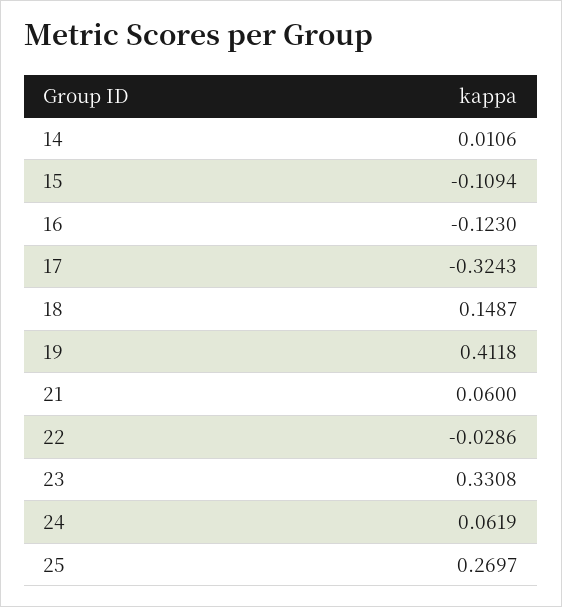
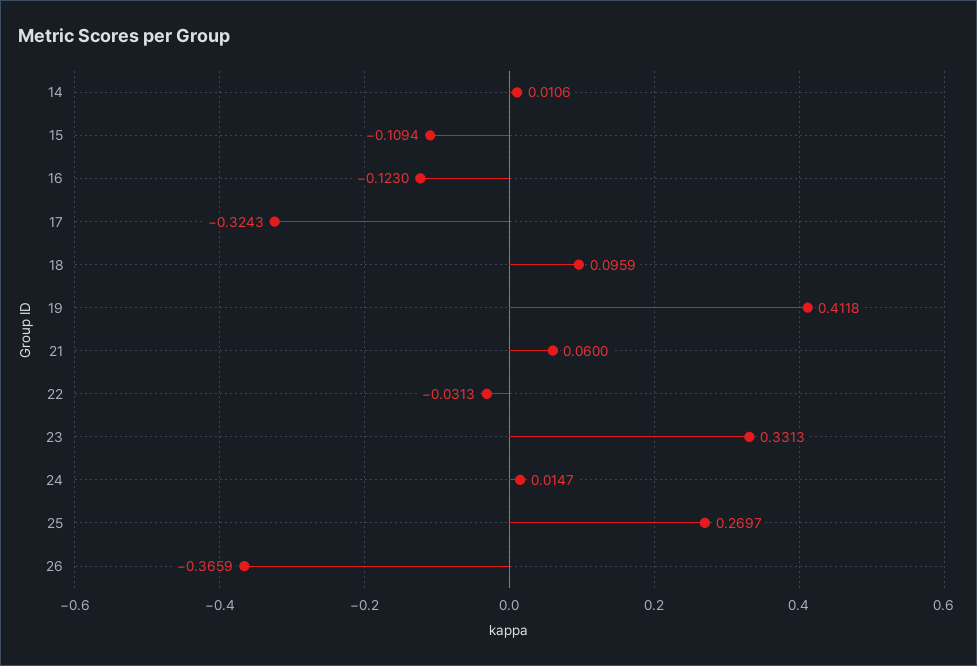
  {
    "14": 0.0106,
    "15": -0.1094,
    "16": -0.123,
    "17": -0.3243,
-   "18": 0.1487,
+   "18": 0.0959,
    "19": 0.4118,
    "21": 0.06,
-   "22": -0.0286,
+   "22": -0.0313,
-   "23": 0.3308,
+   "23": 0.3313,
-   "24": 0.0619,
+   "24": 0.0147,
-   "25": 0.2697
+   "25": 0.2697,
+   "26": -0.3659
  }

